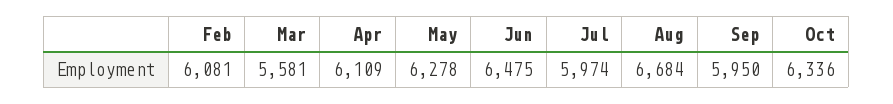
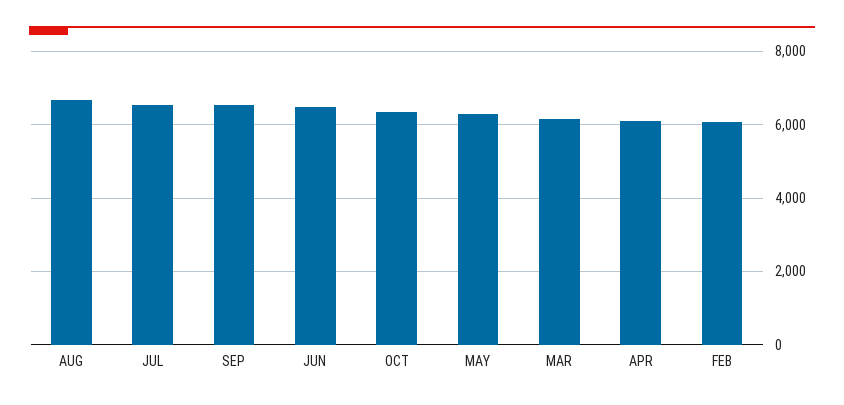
  {
    "Feb": 6081,
-   "Mar": 5581,
+   "Mar": 6200,
    "Apr": 6109,
    "May": 6278,
    "Jun": 6475,
-   "Jul": 5974,
+   "Jul": 6600,
    "Aug": 6684,
-   "Sep": 5950,
+   "Sep": 6600,
    "Oct": 6336
  }

